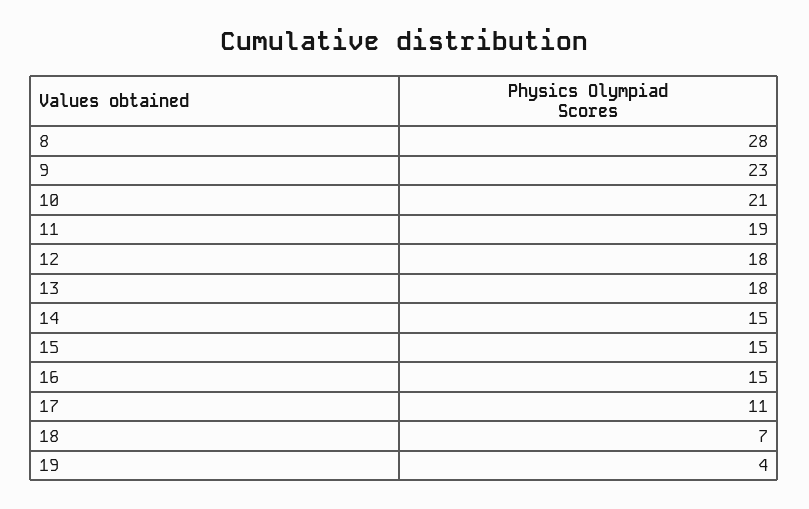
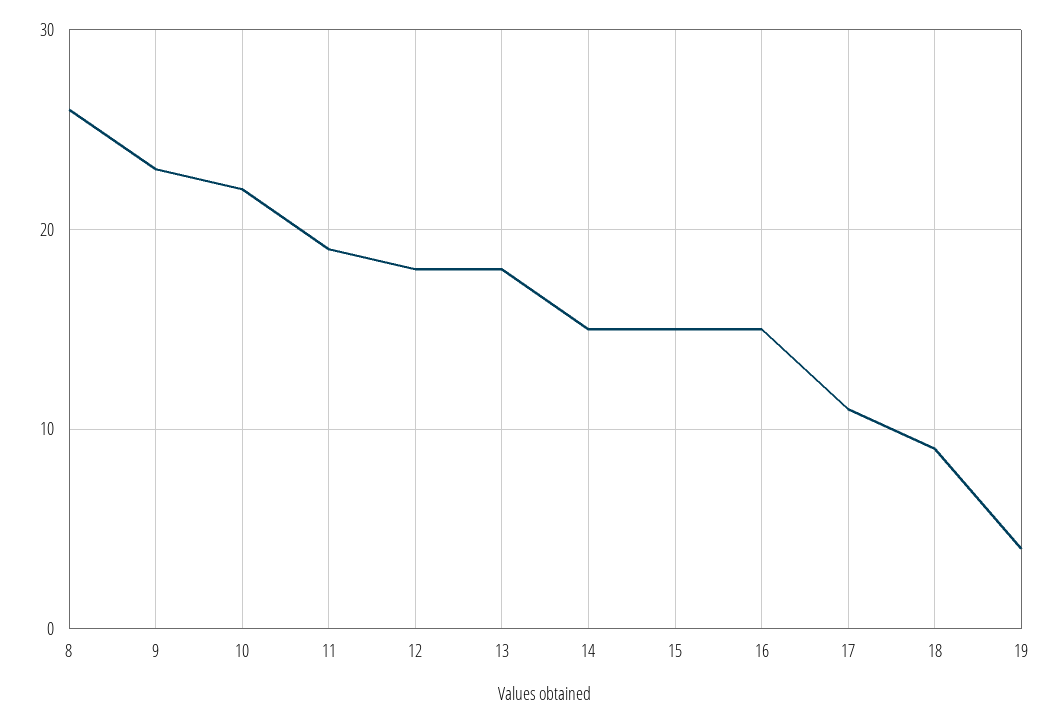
  {
-   "8": 28,
+   "8": 26,
    "9": 23,
-   "10": 21,
+   "10": 22,
    "11": 19,
    "12": 18,
    "13": 18,
    "14": 15,
    "15": 15,
    "16": 15,
    "17": 11,
-   "18": 7,
+   "18": 9,
    "19": 4
  }

